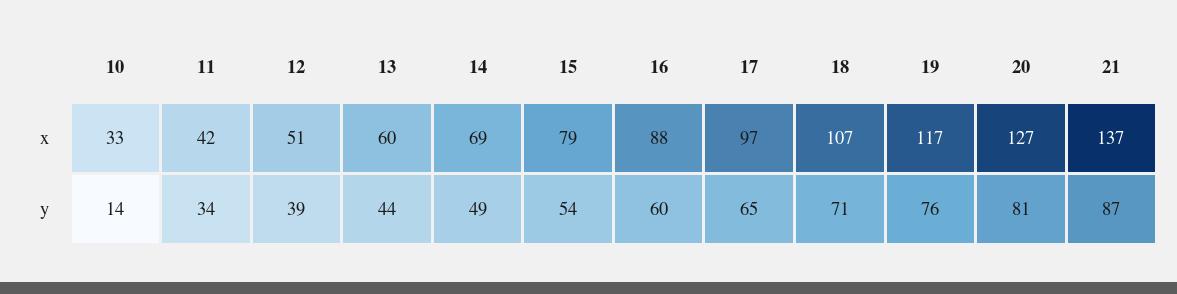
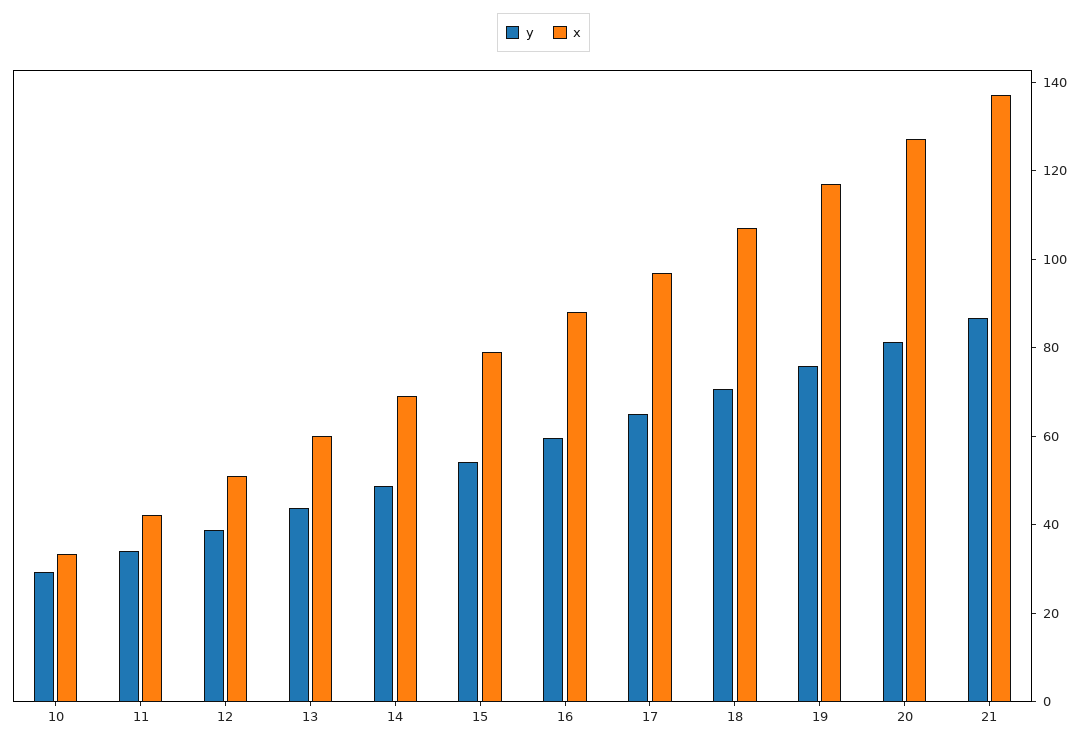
  {
    "x": {
      "10": 33,
      "11": 42,
      "12": 51,
      "13": 60,
      "14": 69,
      "15": 79,
      "16": 88,
      "17": 97,
      "18": 107,
      "19": 117,
      "20": 127,
      "21": 137
    },
    "y": {
-     "10": 14,
+     "10": 30,
      "11": 34,
      "12": 39,
      "13": 44,
      "14": 49,
      "15": 54,
      "16": 60,
      "17": 65,
      "18": 71,
      "19": 76,
      "20": 81,
      "21": 87
    }
  }

